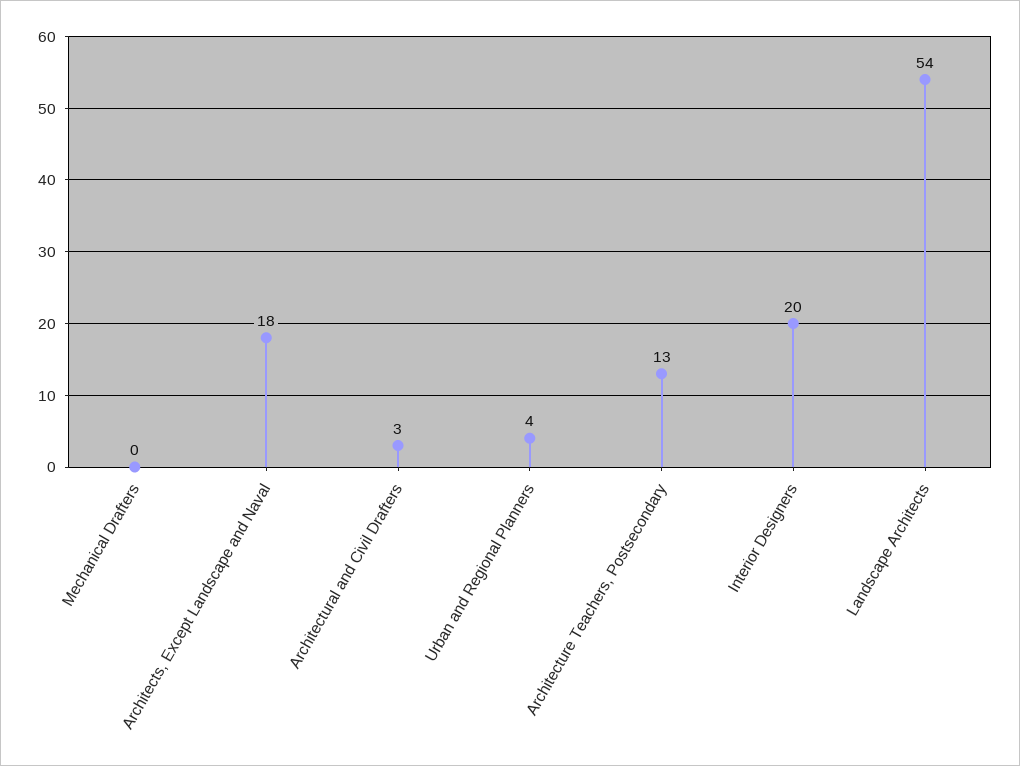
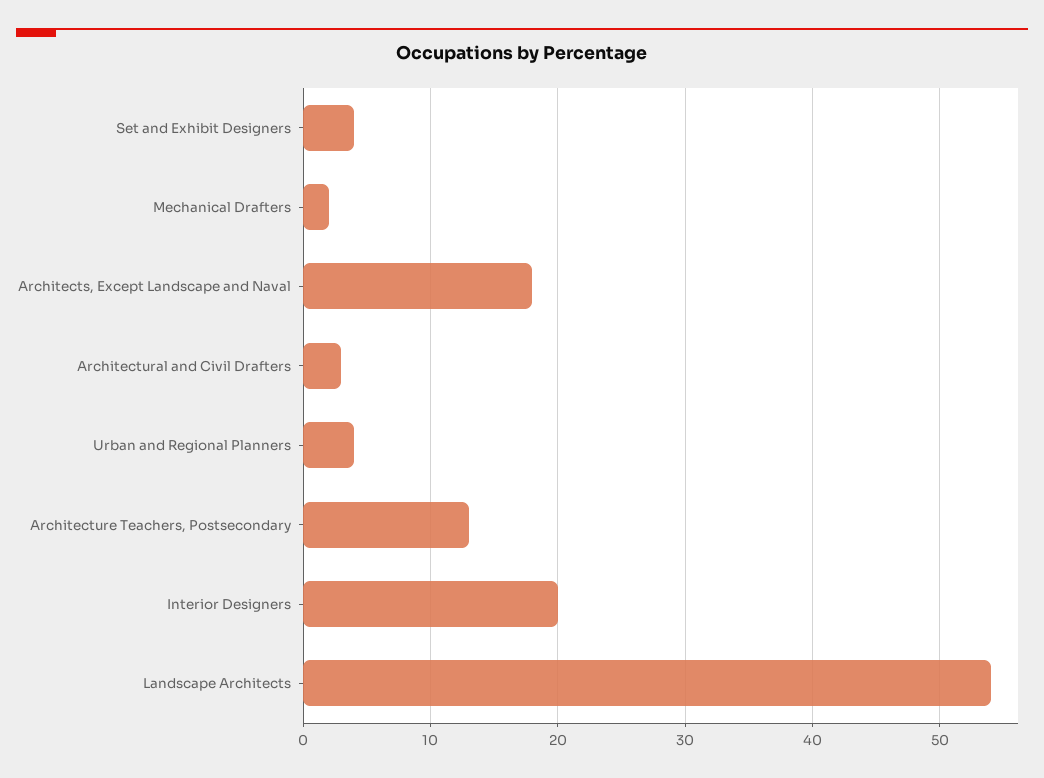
  {
-   "Mechanical Drafters": 0,
+   "Mechanical Drafters": 2,
    "Architects, Except Landscape and Naval": 18,
    "Architectural and Civil Drafters": 3,
    "Urban and Regional Planners": 4,
    "Architecture Teachers, Postsecondary": 13,
    "Interior Designers": 20,
-   "Landscape Architects": 54
+   "Landscape Architects": 54,
+   "Set and Exhibit Designers": 4
  }

